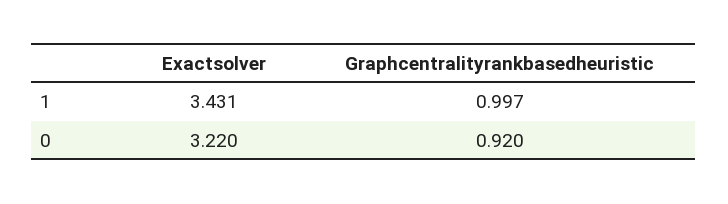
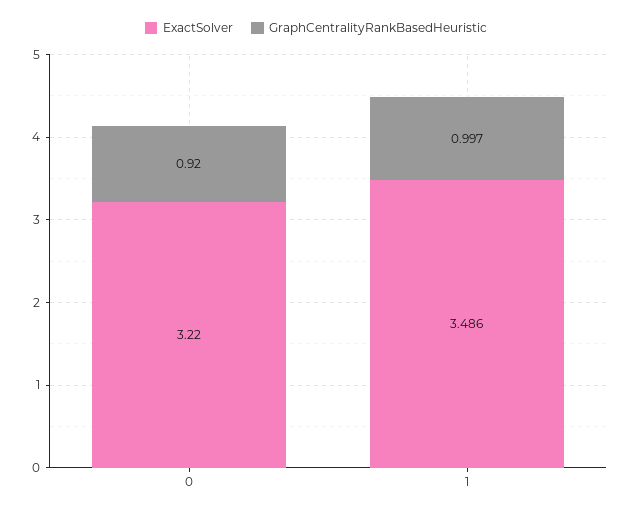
  {
    "Exactsolver": {
-     "1": 3.431,
+     "1": 3.486,
      "0": 3.22
    },
    "Graphcentralityrankbasedheuristic": {
      "1": 0.997,
      "0": 0.92
    }
  }

